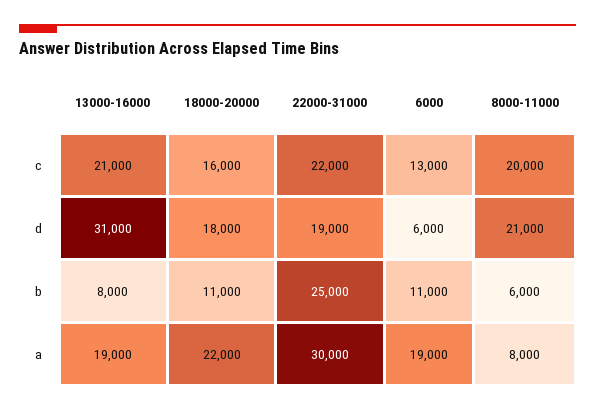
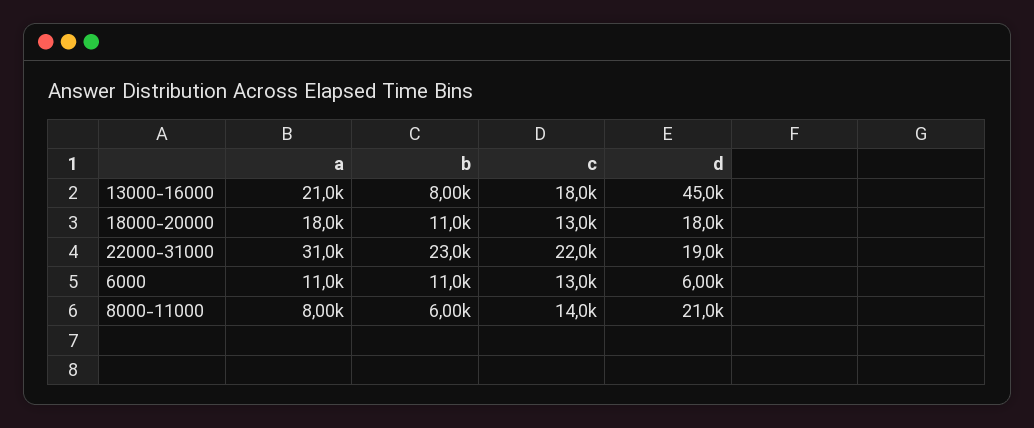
  {
    "13000-16000": {
-     "c": 21000,
+     "c": 18000,
-     "d": 31000,
+     "d": 45000,
      "b": 8000,
-     "a": 19000
+     "a": 21000
    },
    "18000-20000": {
-     "c": 16000,
+     "c": 13000,
      "d": 18000,
      "b": 11000,
-     "a": 22000
+     "a": 18000
    },
    "22000-31000": {
      "c": 22000,
      "d": 19000,
-     "b": 25000,
+     "b": 23000,
-     "a": 30000
+     "a": 31000
    },
    "6000": {
      "c": 13000,
      "d": 6000,
      "b": 11000,
-     "a": 19000
+     "a": 11000
    },
    "8000-11000": {
-     "c": 20000,
+     "c": 14000,
      "d": 21000,
      "b": 6000,
      "a": 8000
    }
  }

